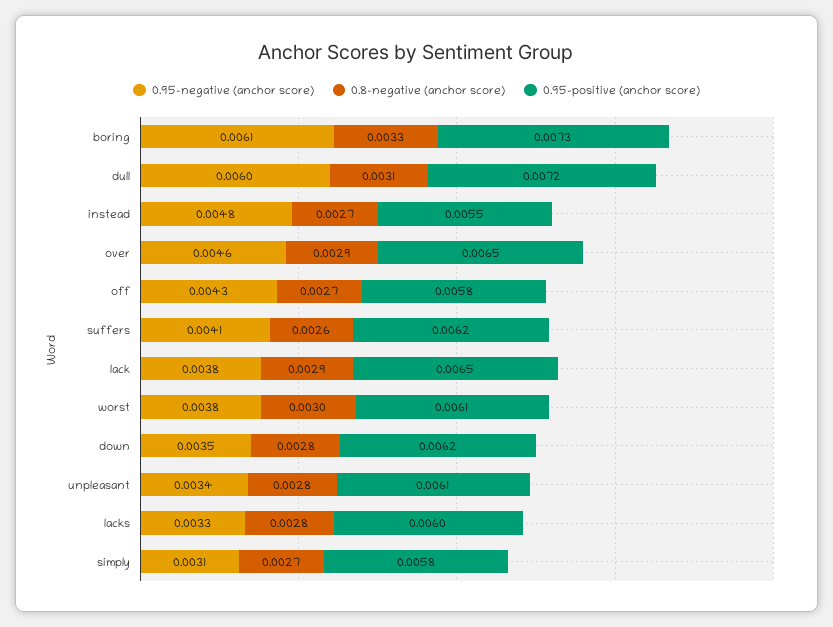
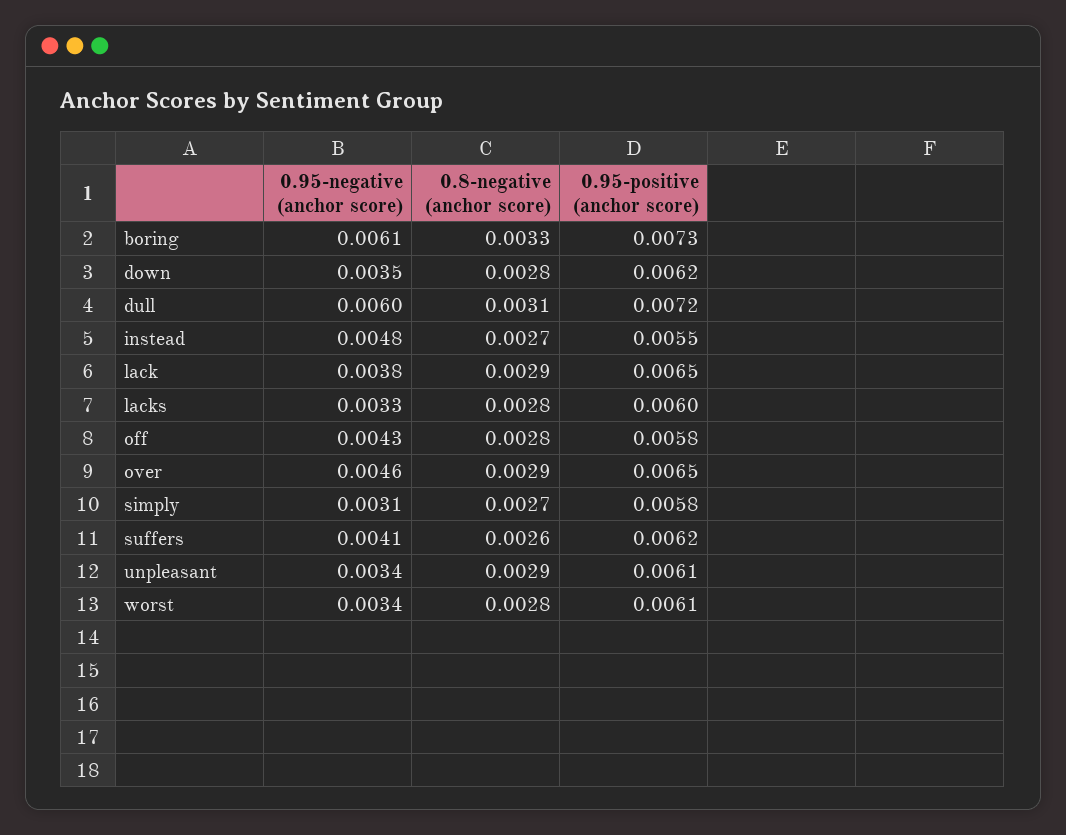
  {
    "0.95-negative (anchor score)": {
      "boring": 0.0061,
      "dull": 0.006,
      "instead": 0.0048,
      "over": 0.0046,
      "off": 0.0043,
      "suffers": 0.0041,
      "lack": 0.0038,
-     "worst": 0.0038,
+     "worst": 0.0034,
      "down": 0.0035,
      "unpleasant": 0.0034,
      "lacks": 0.0033,
      "simply": 0.0031
    },
    "0.8-negative (anchor score)": {
      "boring": 0.0033,
      "dull": 0.0031,
      "instead": 0.0027,
      "over": 0.0029,
-     "off": 0.0027,
+     "off": 0.0028,
      "suffers": 0.0026,
      "lack": 0.0029,
-     "worst": 0.003,
+     "worst": 0.0028,
      "down": 0.0028,
-     "unpleasant": 0.0028,
+     "unpleasant": 0.0029,
      "lacks": 0.0028,
      "simply": 0.0027
    },
    "0.95-positive (anchor score)": {
      "boring": 0.0073,
      "dull": 0.0072,
      "instead": 0.0055,
      "over": 0.0065,
      "off": 0.0058,
      "suffers": 0.0062,
      "lack": 0.0065,
      "worst": 0.0061,
      "down": 0.0062,
      "unpleasant": 0.0061,
      "lacks": 0.006,
      "simply": 0.0058
    }
  }

